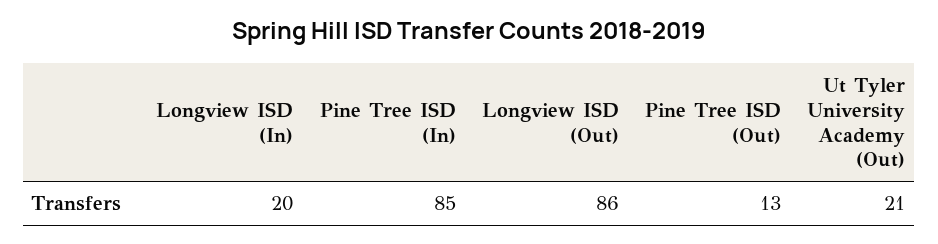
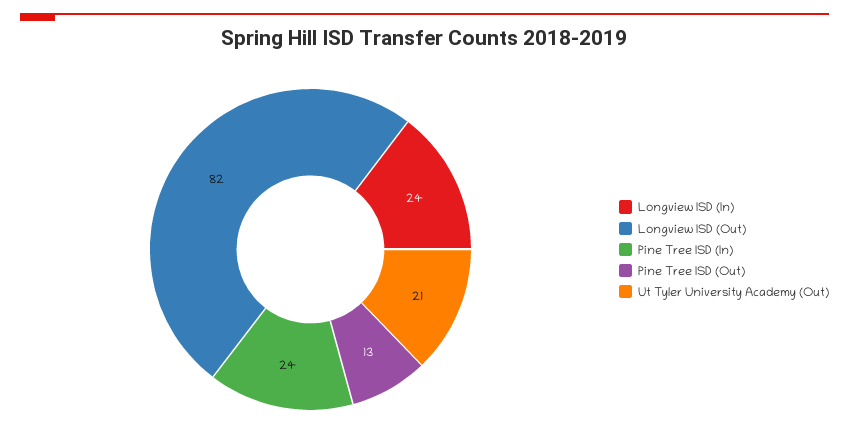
  {
-   "Longview ISD (In)": 20,
+   "Longview ISD (In)": 24,
-   "Pine Tree ISD (In)": 85,
+   "Pine Tree ISD (In)": 24,
-   "Longview ISD (Out)": 86,
+   "Longview ISD (Out)": 82,
    "Pine Tree ISD (Out)": 13,
    "Ut Tyler University Academy (Out)": 21
  }

